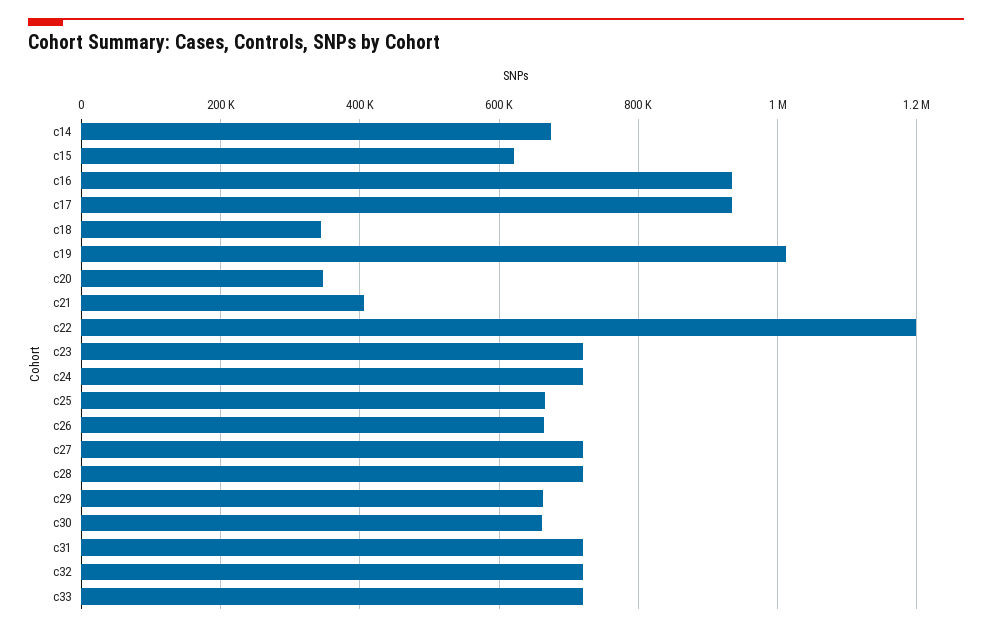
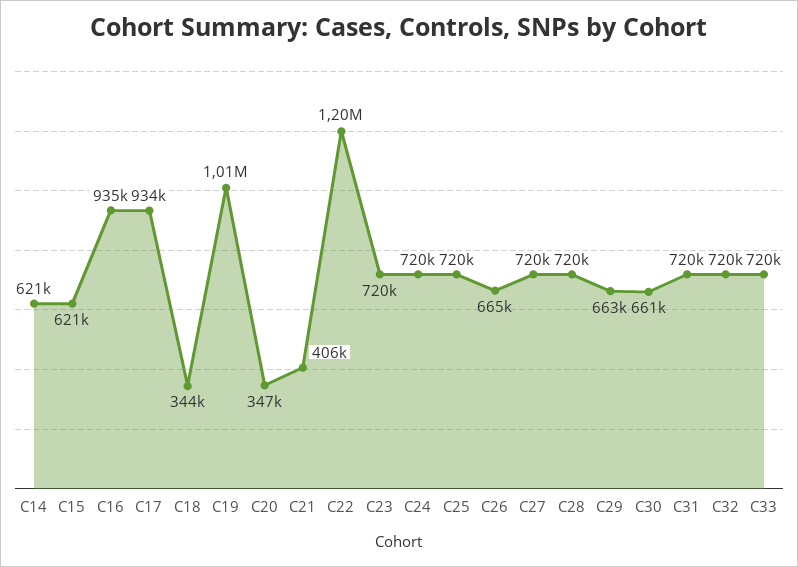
  {
-   "c14": 680000,
+   "c14": 621000,
    "c15": 621000,
    "c16": 935000,
    "c17": 934000,
    "c18": 344000,
    "c19": 1010000,
    "c20": 347000,
    "c21": 406000,
    "c22": 1200000,
    "c23": 720000,
    "c24": 720000,
-   "c25": 660000,
+   "c25": 720000,
    "c26": 665000,
    "c27": 720000,
    "c28": 720000,
    "c29": 663000,
    "c30": 661000,
    "c31": 720000,
    "c32": 720000,
    "c33": 720000
  }

